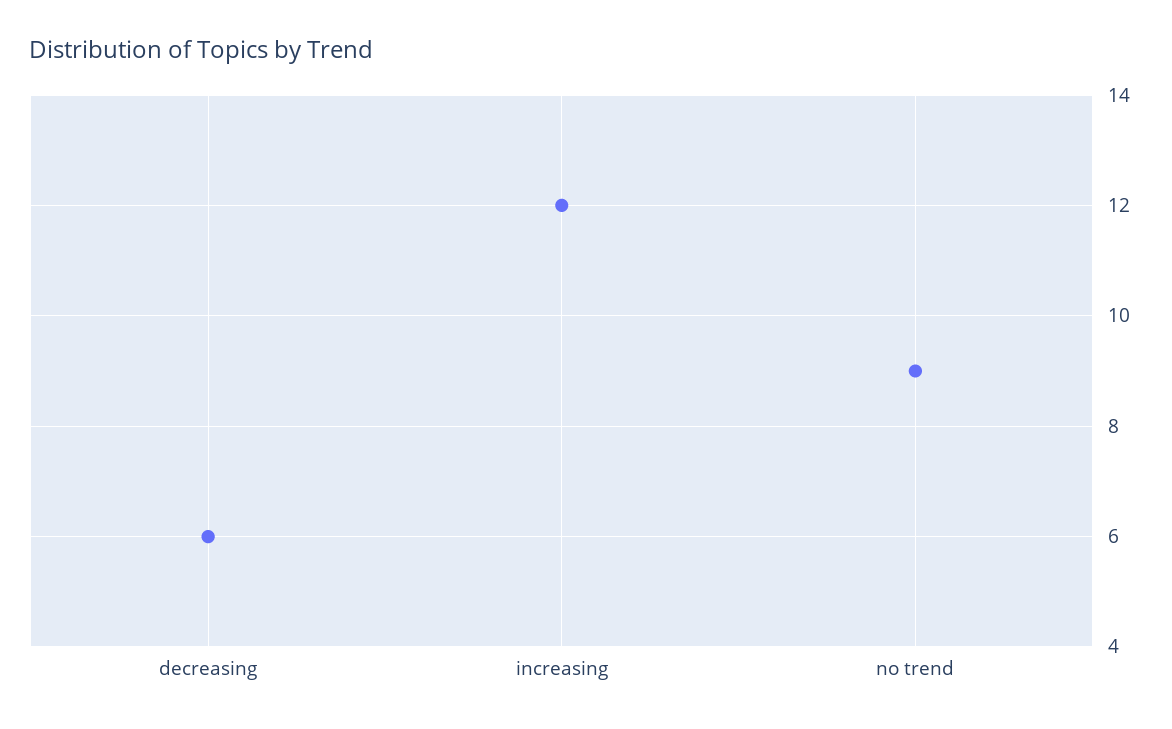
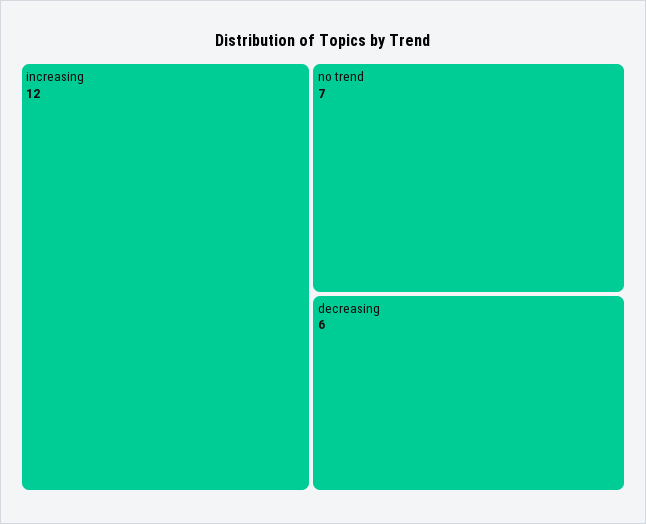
  {
    "decreasing": 6,
    "increasing": 12,
-   "no trend": 9
+   "no trend": 7
  }

